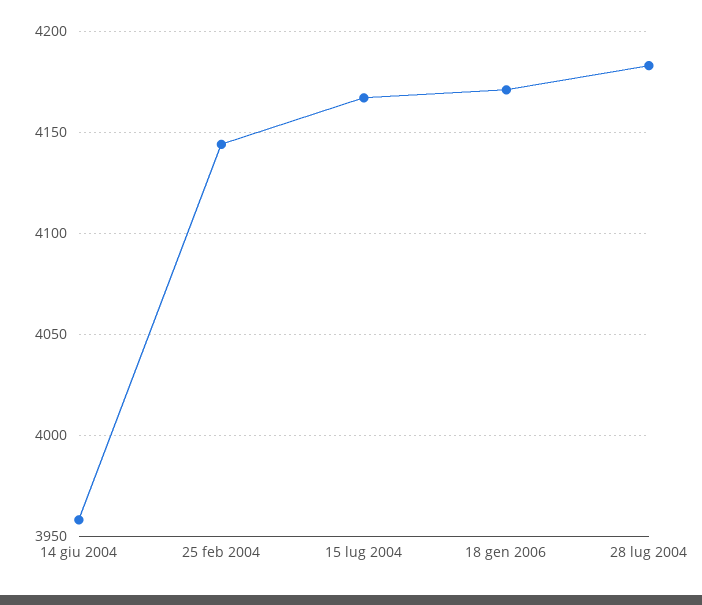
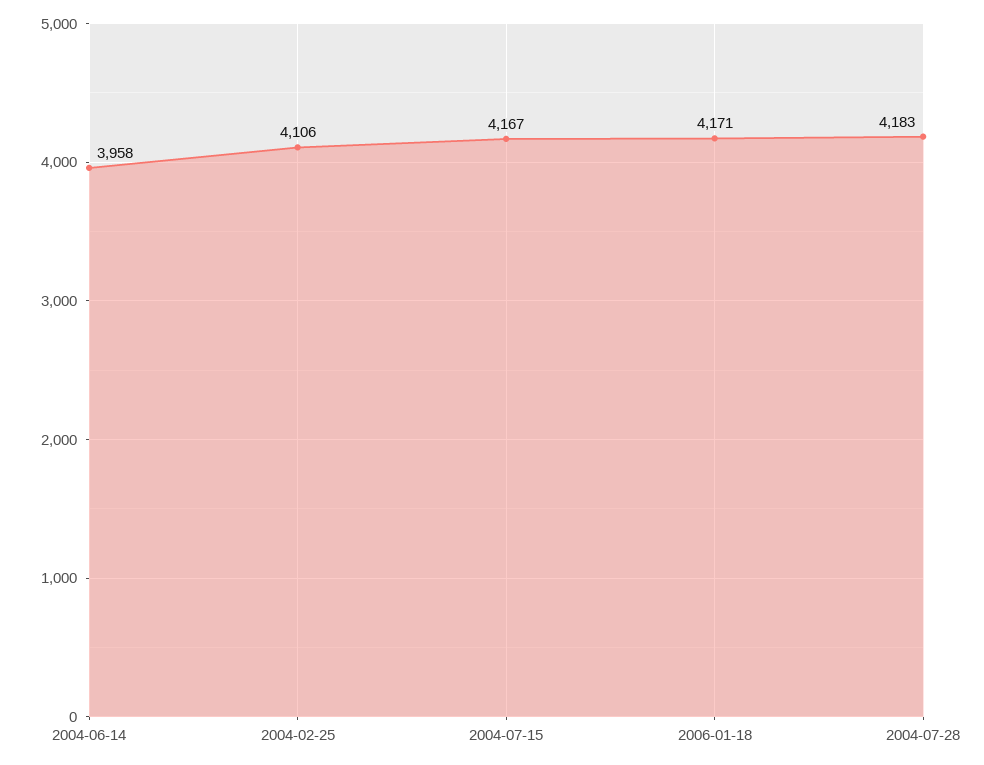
  {
    "14 giu 2004": 3958,
-   "25 feb 2004": 4145,
+   "25 feb 2004": 4106,
    "15 lug 2004": 4167,
    "18 gen 2006": 4171,
    "28 lug 2004": 4183
  }

